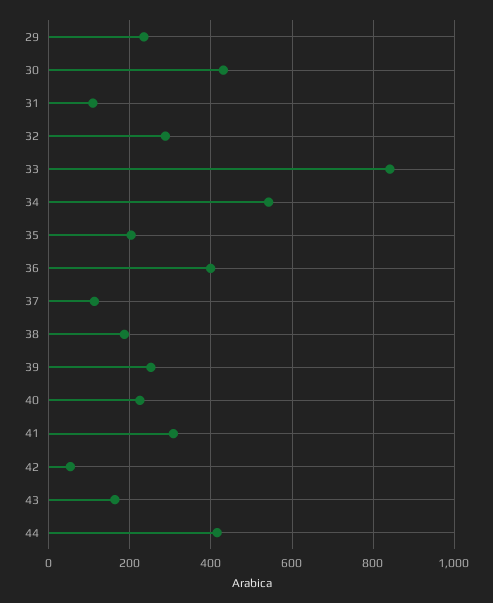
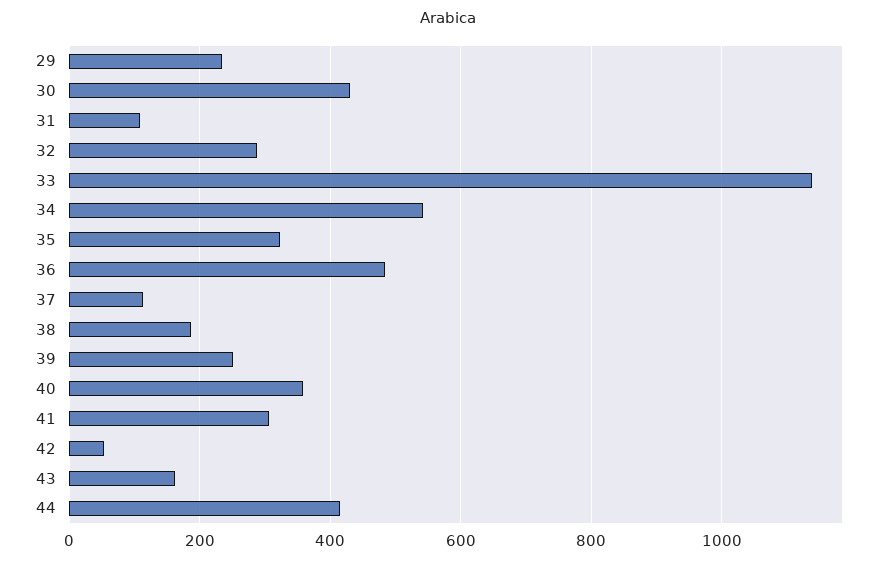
  {
    "29": 240,
    "30": 440,
    "31": 100,
    "32": 280,
-   "33": 840,
+   "33": 1140,
    "34": 540,
-   "35": 200,
+   "35": 320,
-   "36": 400,
+   "36": 480,
    "37": 120,
    "38": 180,
    "39": 260,
-   "40": 220,
+   "40": 360,
    "41": 300,
    "42": 60,
    "43": 160,
    "44": 420
  }

